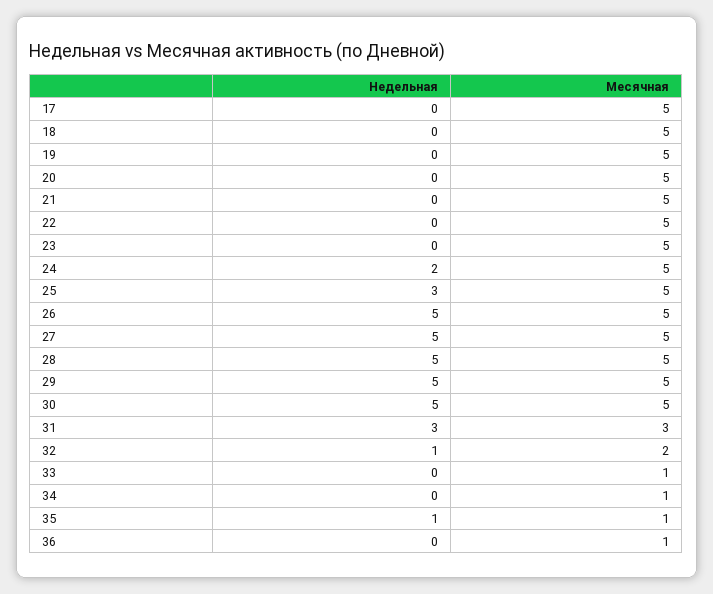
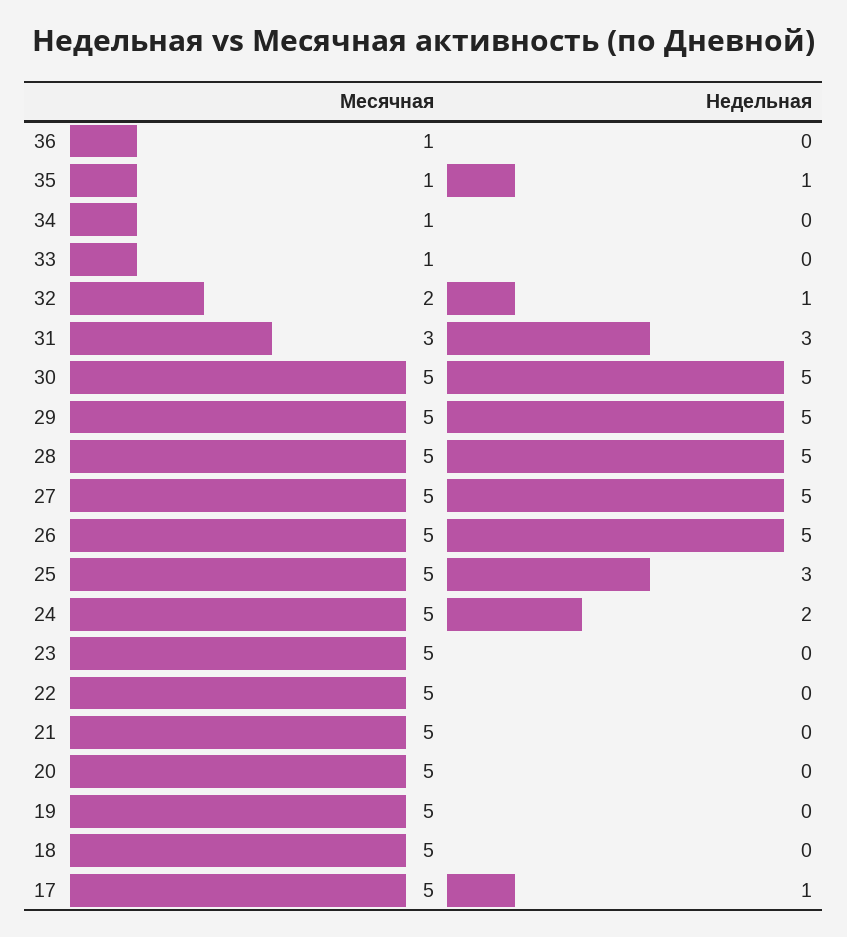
  {
    "Недельная": {
-     "17": 0,
+     "17": 1,
      "18": 0,
      "19": 0,
      "20": 0,
      "21": 0,
      "22": 0,
      "23": 0,
      "24": 2,
      "25": 3,
      "26": 5,
      "27": 5,
      "28": 5,
      "29": 5,
      "30": 5,
      "31": 3,
      "32": 1,
      "33": 0,
      "34": 0,
      "35": 1,
      "36": 0
    },
    "Месячная": {
      "17": 5,
      "18": 5,
      "19": 5,
      "20": 5,
      "21": 5,
      "22": 5,
      "23": 5,
      "24": 5,
      "25": 5,
      "26": 5,
      "27": 5,
      "28": 5,
      "29": 5,
      "30": 5,
      "31": 3,
      "32": 2,
      "33": 1,
      "34": 1,
      "35": 1,
      "36": 1
    }
  }

